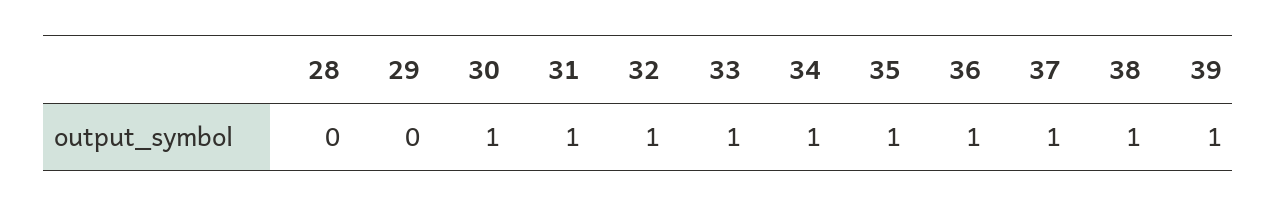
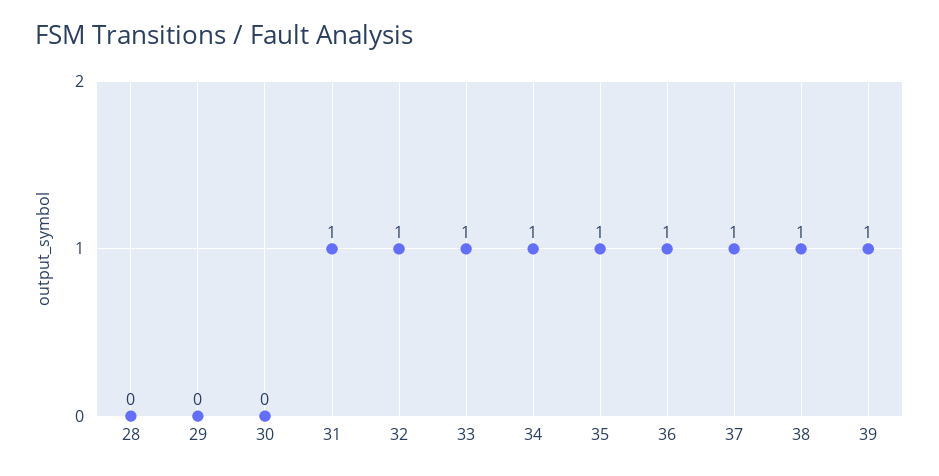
  {
    "28": 0,
    "29": 0,
-   "30": 1,
+   "30": 0,
    "31": 1,
    "32": 1,
    "33": 1,
    "34": 1,
    "35": 1,
    "36": 1,
    "37": 1,
    "38": 1,
    "39": 1
  }

